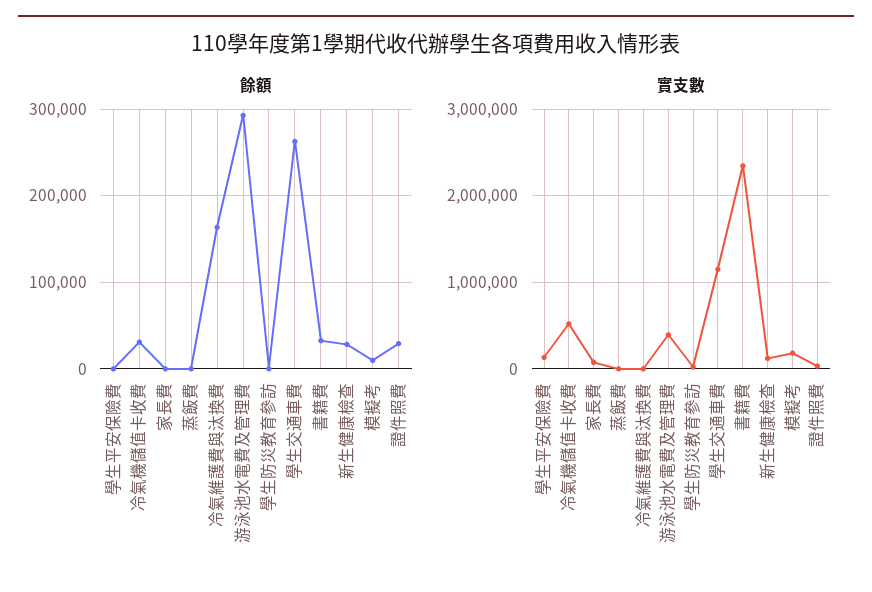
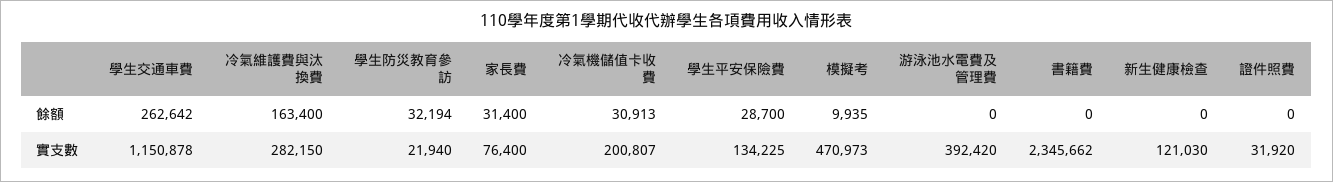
  {
    "餘額": {
-     "學生平安保險費": 0,
+     "學生平安保險費": 28700,
      "冷氣機儲值卡收費": 30913,
-     "家長費": 0,
+     "家長費": 31400,
-     "蒸飯費": 0,
      "冷氣維護費與汰換費": 163400,
-     "游泳池水電費及管理費": 290000,
+     "游泳池水電費及管理費": 0,
-     "學生防災教育參訪": 0,
+     "學生防災教育參訪": 32194,
      "學生交通車費": 262642,
-     "書籍費": 30000,
+     "書籍費": 0,
-     "新生健康檢查": 30000,
+     "新生健康檢查": 0,
      "模擬考": 9935,
-     "證件照費": 30000
+     "證件照費": 0
    },
    "實支數": {
      "學生平安保險費": 134225,
-     "冷氣機儲值卡收費": 500000,
+     "冷氣機儲值卡收費": 200807,
      "家長費": 76400,
-     "蒸飯費": 0,
-     "冷氣維護費與汰換費": 0,
+     "冷氣維護費與汰換費": 282150,
      "游泳池水電費及管理費": 392420,
      "學生防災教育參訪": 21940,
      "學生交通車費": 1150878,
      "書籍費": 2345662,
      "新生健康檢查": 121030,
-     "模擬考": 200000,
+     "模擬考": 470973,
      "證件照費": 31920
    }
  }

